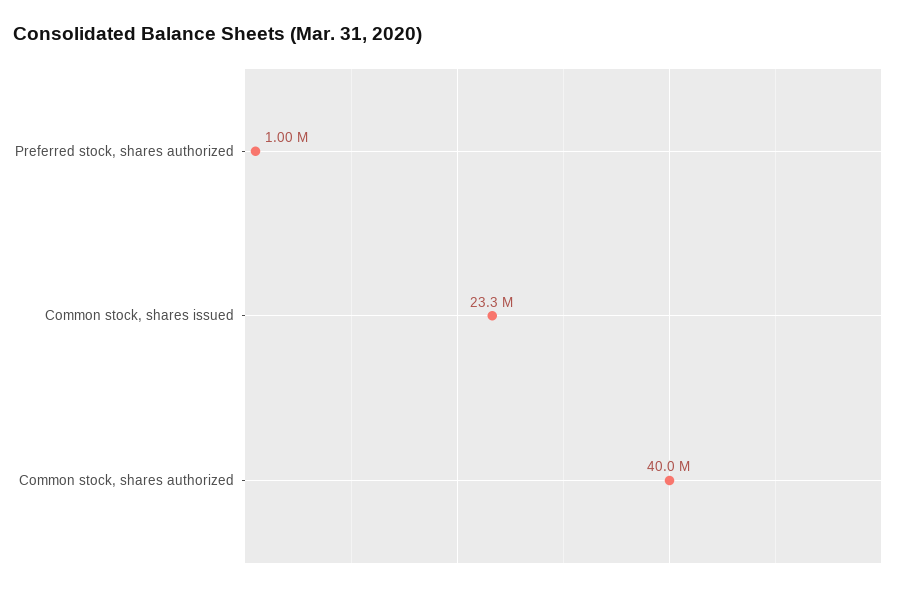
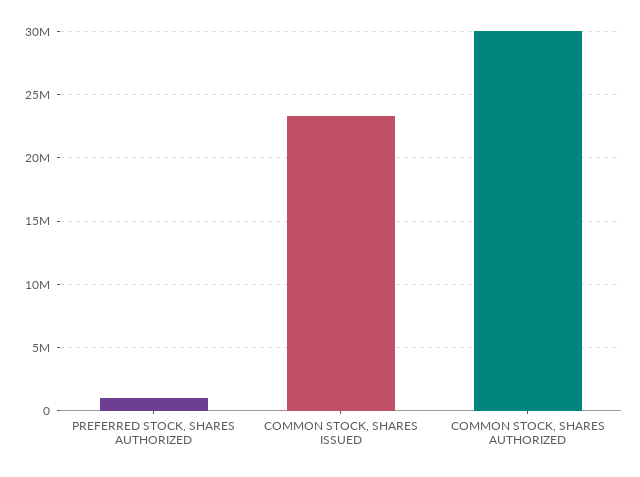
  {
    "Preferred stock, shares authorized": 1000000,
    "Common stock, shares issued": 23300000,
-   "Common stock, shares authorized": 40000000
+   "Common stock, shares authorized": 30000000
  }

